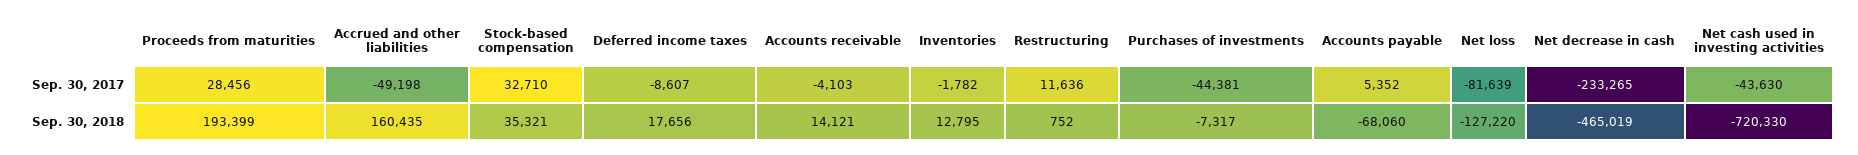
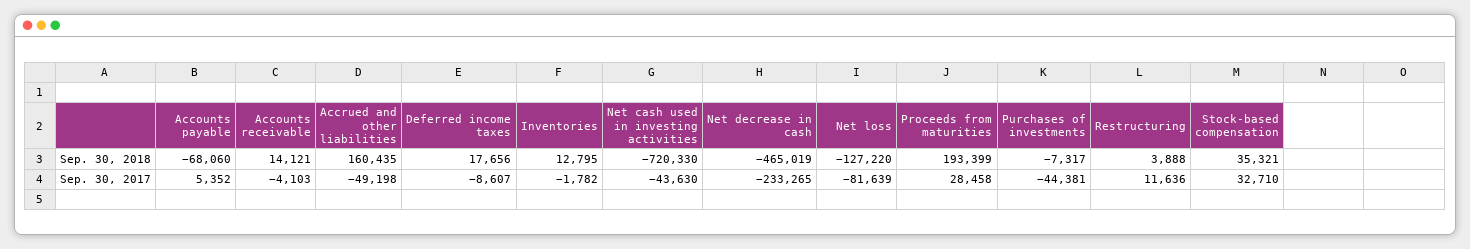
  {
    "Proceeds from maturities": {
-     "Sep. 30, 2017": 28456,
+     "Sep. 30, 2017": 28458,
      "Sep. 30, 2018": 193399
    },
    "Accrued and other liabilities": {
      "Sep. 30, 2017": -49198,
      "Sep. 30, 2018": 160435
    },
    "Stock-based compensation": {
      "Sep. 30, 2017": 32710,
      "Sep. 30, 2018": 35321
    },
    "Deferred income taxes": {
      "Sep. 30, 2017": -8607,
      "Sep. 30, 2018": 17656
    },
    "Accounts receivable": {
      "Sep. 30, 2017": -4103,
      "Sep. 30, 2018": 14121
    },
    "Inventories": {
      "Sep. 30, 2017": -1782,
      "Sep. 30, 2018": 12795
    },
    "Restructuring": {
      "Sep. 30, 2017": 11636,
-     "Sep. 30, 2018": 752
+     "Sep. 30, 2018": 3888
    },
    "Purchases of investments": {
      "Sep. 30, 2017": -44381,
      "Sep. 30, 2018": -7317
    },
    "Accounts payable": {
      "Sep. 30, 2017": 5352,
      "Sep. 30, 2018": -68060
    },
    "Net loss": {
      "Sep. 30, 2017": -81639,
      "Sep. 30, 2018": -127220
    },
    "Net decrease in cash": {
      "Sep. 30, 2017": -233265,
      "Sep. 30, 2018": -465019
    },
    "Net cash used in investing activities": {
      "Sep. 30, 2017": -43630,
      "Sep. 30, 2018": -720330
    }
  }

